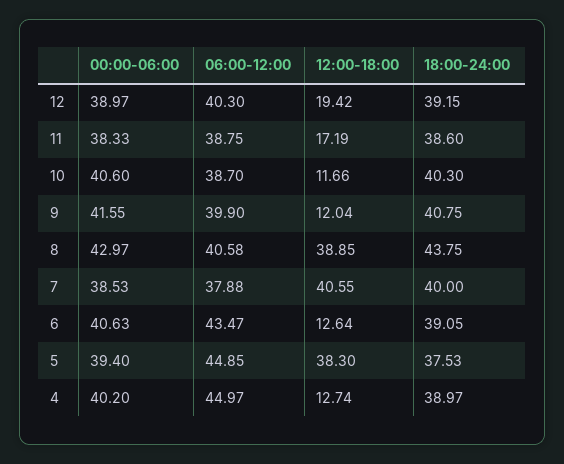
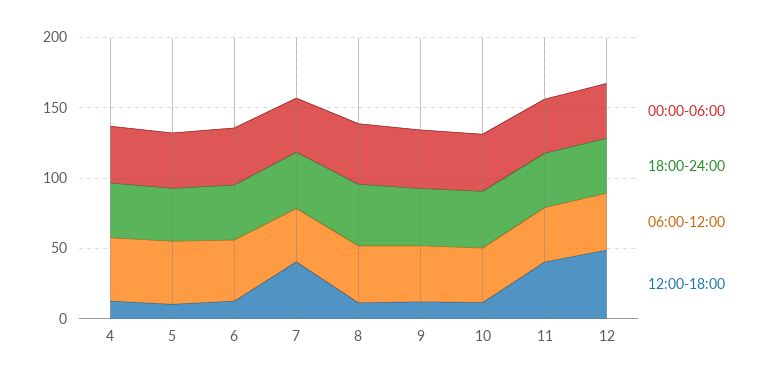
  {
    "00:00-06:00": {
      "12": 38.97,
      "11": 38.33,
      "10": 40.6,
      "9": 41.55,
      "8": 42.97,
      "7": 38.53,
      "6": 40.63,
      "5": 39.4,
      "4": 40.2
    },
    "06:00-12:00": {
      "12": 40.3,
      "11": 38.75,
      "10": 38.7,
      "9": 39.9,
      "8": 40.58,
      "7": 37.88,
      "6": 43.47,
      "5": 44.85,
      "4": 44.97
    },
    "12:00-18:00": {
-     "12": 19.42,
+     "12": 50,
-     "11": 17.19,
+     "11": 40,
      "10": 11.66,
      "9": 12.04,
-     "8": 38.85,
+     "8": 10,
      "7": 40.55,
      "6": 12.64,
-     "5": 38.3,
+     "5": 10,
      "4": 12.74
    },
    "18:00-24:00": {
      "12": 39.15,
      "11": 38.6,
      "10": 40.3,
      "9": 40.75,
      "8": 43.75,
      "7": 40,
      "6": 39.05,
      "5": 37.53,
      "4": 38.97
    }
  }

